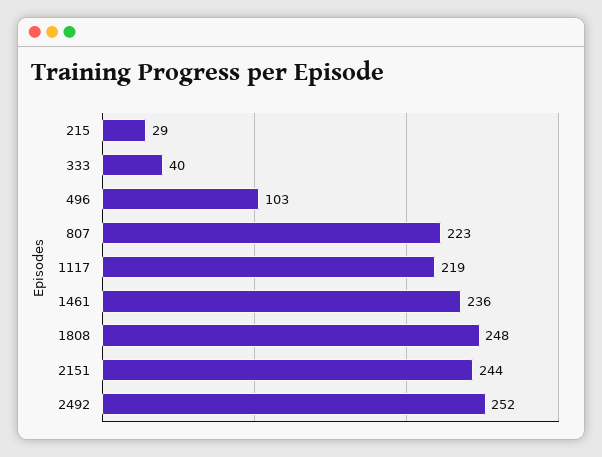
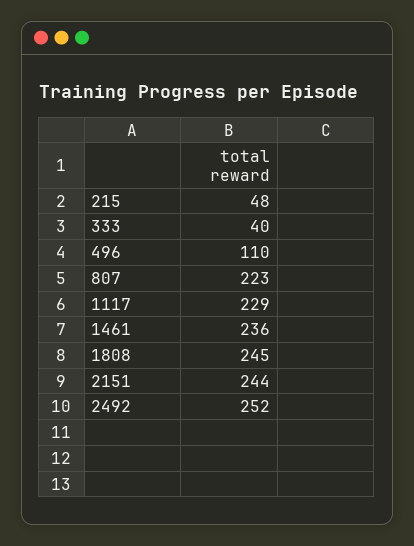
  {
-   "215": 29,
+   "215": 48,
    "333": 40,
-   "496": 103,
+   "496": 110,
    "807": 223,
-   "1117": 219,
+   "1117": 229,
    "1461": 236,
-   "1808": 248,
+   "1808": 245,
    "2151": 244,
    "2492": 252
  }

